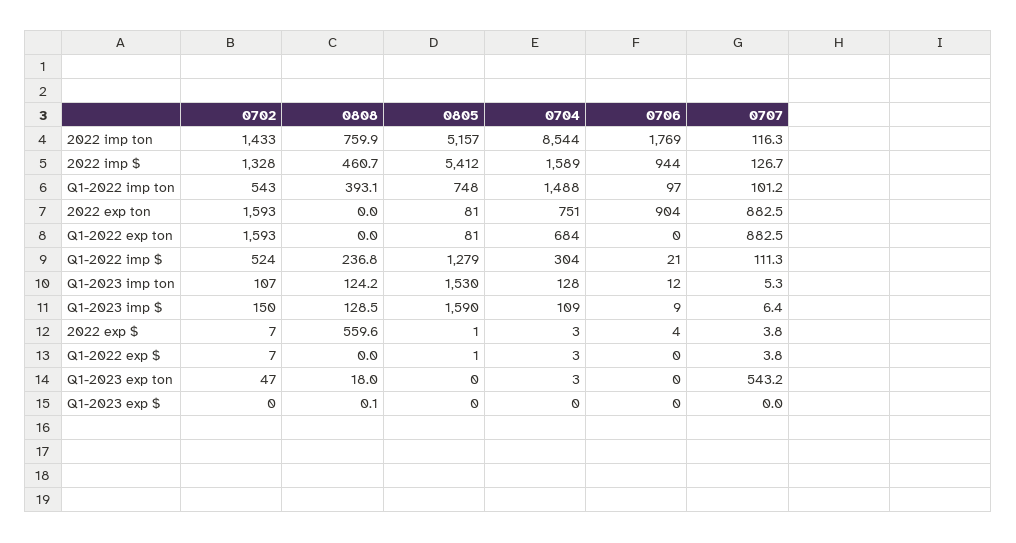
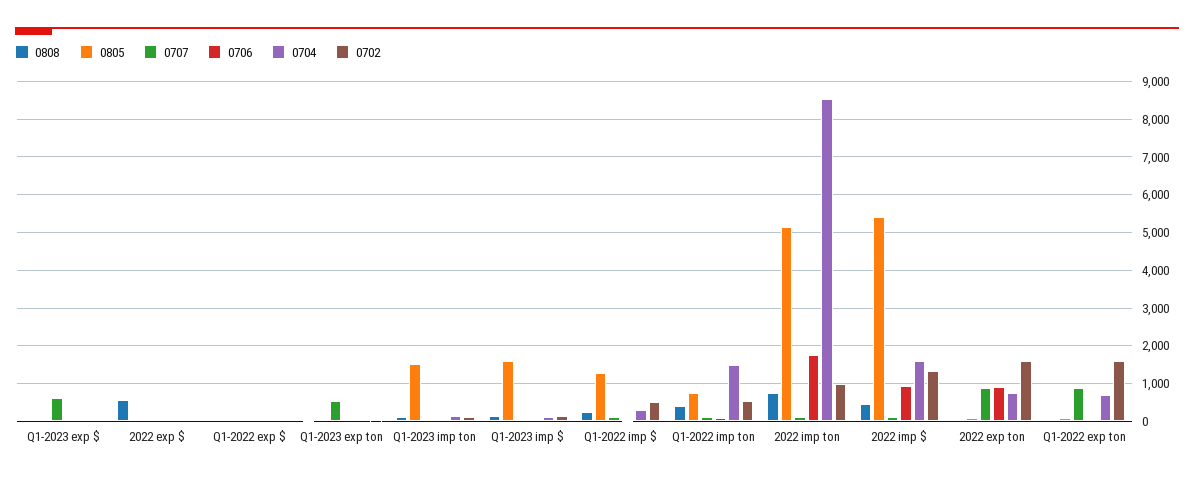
  {
    "0702": {
-     "2022 imp ton": 1433,
+     "2022 imp ton": 1000,
      "2022 imp $": 1328,
      "Q1-2022 imp ton": 543,
      "2022 exp ton": 1593,
      "Q1-2022 exp ton": 1593,
      "Q1-2022 imp $": 524,
      "Q1-2023 imp ton": 107,
      "Q1-2023 imp $": 150,
      "2022 exp $": 7,
      "Q1-2022 exp $": 7,
      "Q1-2023 exp ton": 47,
      "Q1-2023 exp $": 0
    },
    "0808": {
      "2022 imp ton": 759.9,
      "2022 imp $": 460.7,
      "Q1-2022 imp ton": 393.1,
      "2022 exp ton": 0,
      "Q1-2022 exp ton": 0,
      "Q1-2022 imp $": 236.8,
      "Q1-2023 imp ton": 124.2,
      "Q1-2023 imp $": 128.5,
      "2022 exp $": 559.6,
      "Q1-2022 exp $": 0,
      "Q1-2023 exp ton": 18,
      "Q1-2023 exp $": 0.1
    },
    "0805": {
      "2022 imp ton": 5157,
      "2022 imp $": 5412,
      "Q1-2022 imp ton": 748,
      "2022 exp ton": 81,
      "Q1-2022 exp ton": 81,
      "Q1-2022 imp $": 1279,
      "Q1-2023 imp ton": 1530,
      "Q1-2023 imp $": 1590,
      "2022 exp $": 1,
      "Q1-2022 exp $": 1,
      "Q1-2023 exp ton": 0,
      "Q1-2023 exp $": 0
    },
    "0704": {
      "2022 imp ton": 8544,
      "2022 imp $": 1589,
      "Q1-2022 imp ton": 1488,
      "2022 exp ton": 751,
      "Q1-2022 exp ton": 684,
      "Q1-2022 imp $": 304,
      "Q1-2023 imp ton": 128,
      "Q1-2023 imp $": 109,
      "2022 exp $": 3,
      "Q1-2022 exp $": 3,
      "Q1-2023 exp ton": 3,
      "Q1-2023 exp $": 0
    },
    "0706": {
      "2022 imp ton": 1769,
      "2022 imp $": 944,
      "Q1-2022 imp ton": 97,
      "2022 exp ton": 904,
      "Q1-2022 exp ton": 0,
      "Q1-2022 imp $": 21,
      "Q1-2023 imp ton": 12,
      "Q1-2023 imp $": 9,
      "2022 exp $": 4,
      "Q1-2022 exp $": 0,
      "Q1-2023 exp ton": 0,
      "Q1-2023 exp $": 0
    },
    "0707": {
      "2022 imp ton": 116.3,
      "2022 imp $": 126.7,
      "Q1-2022 imp ton": 101.2,
      "2022 exp ton": 882.5,
      "Q1-2022 exp ton": 882.5,
      "Q1-2022 imp $": 111.3,
      "Q1-2023 imp ton": 5.3,
      "Q1-2023 imp $": 6.4,
      "2022 exp $": 3.8,
      "Q1-2022 exp $": 3.8,
      "Q1-2023 exp ton": 543.2,
-     "Q1-2023 exp $": 0
+     "Q1-2023 exp $": 600
    }
  }

